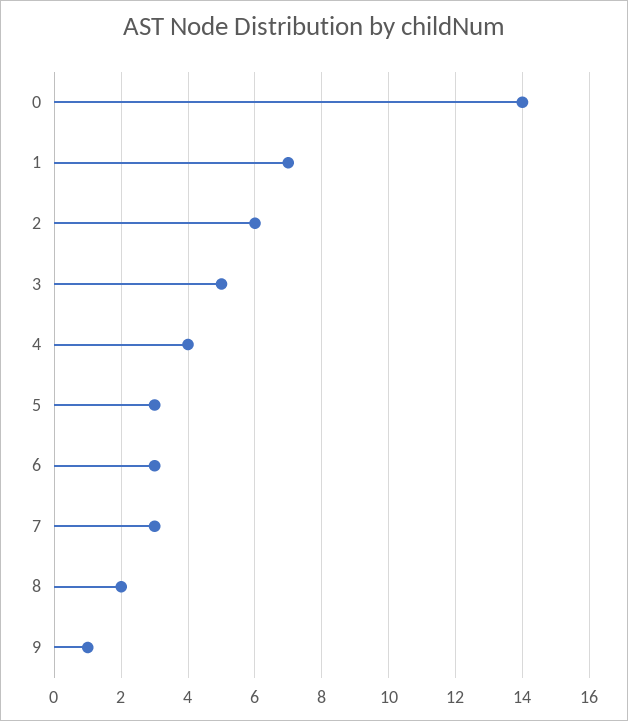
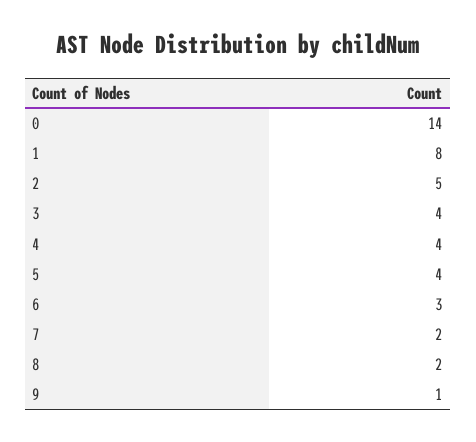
  {
    "0": 14,
-   "1": 7,
+   "1": 8,
-   "2": 6,
+   "2": 5,
-   "3": 5,
+   "3": 4,
    "4": 4,
-   "5": 3,
+   "5": 4,
    "6": 3,
-   "7": 3,
+   "7": 2,
    "8": 2,
    "9": 1
  }

